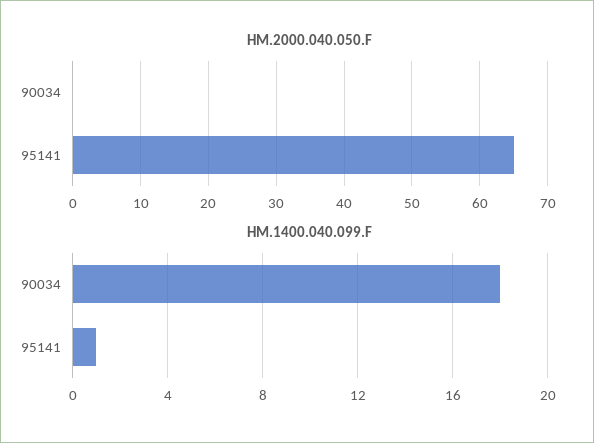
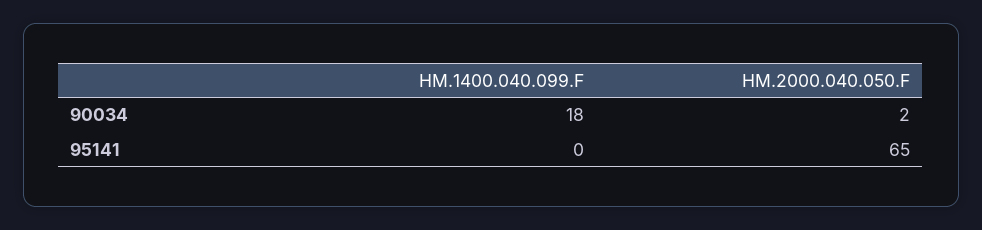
  {
    "HM.2000.040.050.F": {
-     "90034": 0,
+     "90034": 2,
      "95141": 65
    },
    "HM.1400.040.099.F": {
      "90034": 18,
-     "95141": 1
+     "95141": 0
    }
  }

